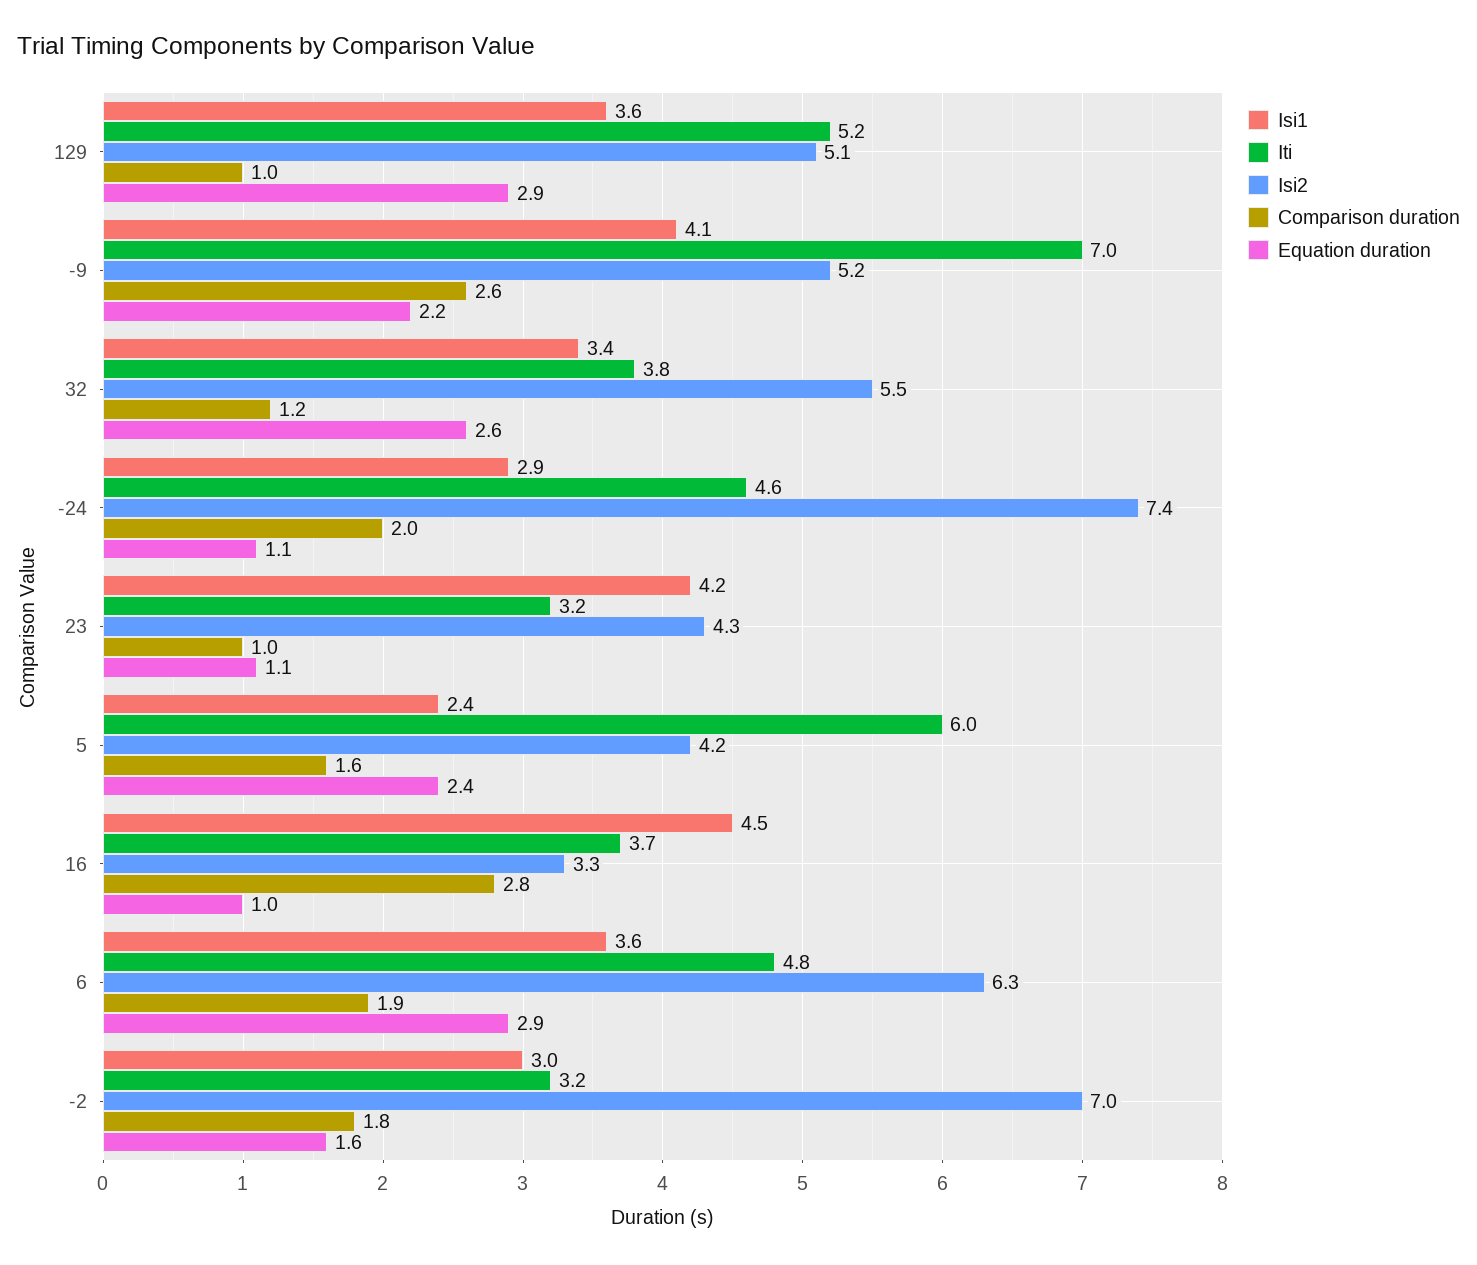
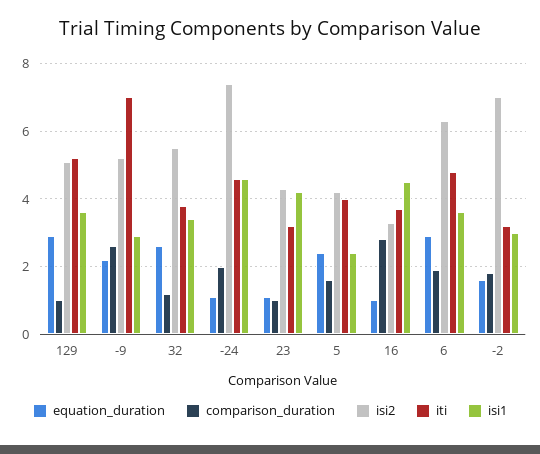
  {
    "Isi1": {
      "129": 3.6,
-     "-9": 4.1,
+     "-9": 3,
      "32": 3.4,
-     "-24": 2.9,
+     "-24": 4.5,
      "23": 4.2,
      "5": 2.4,
      "16": 4.5,
      "6": 3.6,
      "-2": 3
    },
    "Iti": {
      "129": 5.2,
      "-9": 7,
      "32": 3.8,
      "-24": 4.6,
      "23": 3.2,
-     "5": 6,
+     "5": 4,
      "16": 3.7,
      "6": 4.8,
      "-2": 3.2
    },
    "Isi2": {
      "129": 5.1,
      "-9": 5.2,
      "32": 5.5,
      "-24": 7.4,
      "23": 4.3,
      "5": 4.2,
      "16": 3.3,
      "6": 6.3,
      "-2": 7
    },
    "Comparison duration": {
      "129": 1,
      "-9": 2.6,
      "32": 1.2,
      "-24": 2,
      "23": 1,
      "5": 1.6,
      "16": 2.8,
      "6": 1.9,
      "-2": 1.8
    },
    "Equation duration": {
      "129": 2.9,
      "-9": 2.2,
      "32": 2.6,
      "-24": 1.1,
      "23": 1.1,
      "5": 2.4,
      "16": 1,
      "6": 2.9,
      "-2": 1.6
    }
  }

